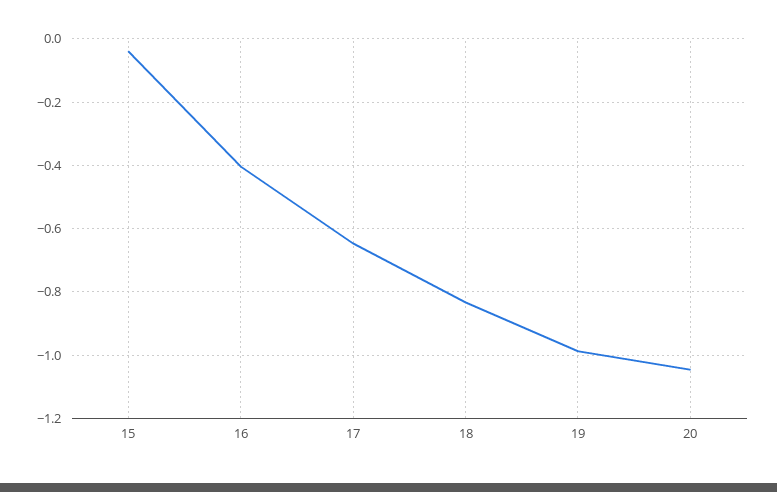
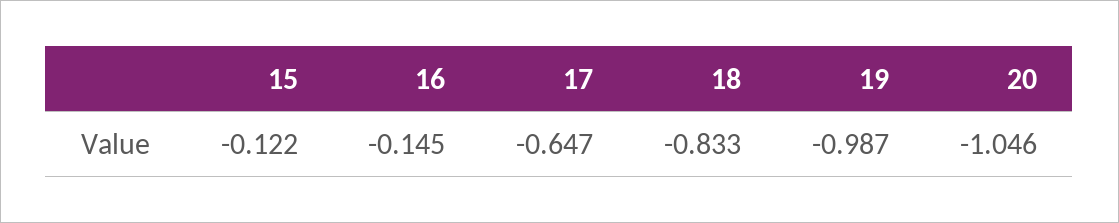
  {
-   "15": -0.04,
+   "15": -0.122,
-   "16": -0.4,
+   "16": -0.145,
    "17": -0.647,
    "18": -0.833,
    "19": -0.987,
    "20": -1.046
  }

